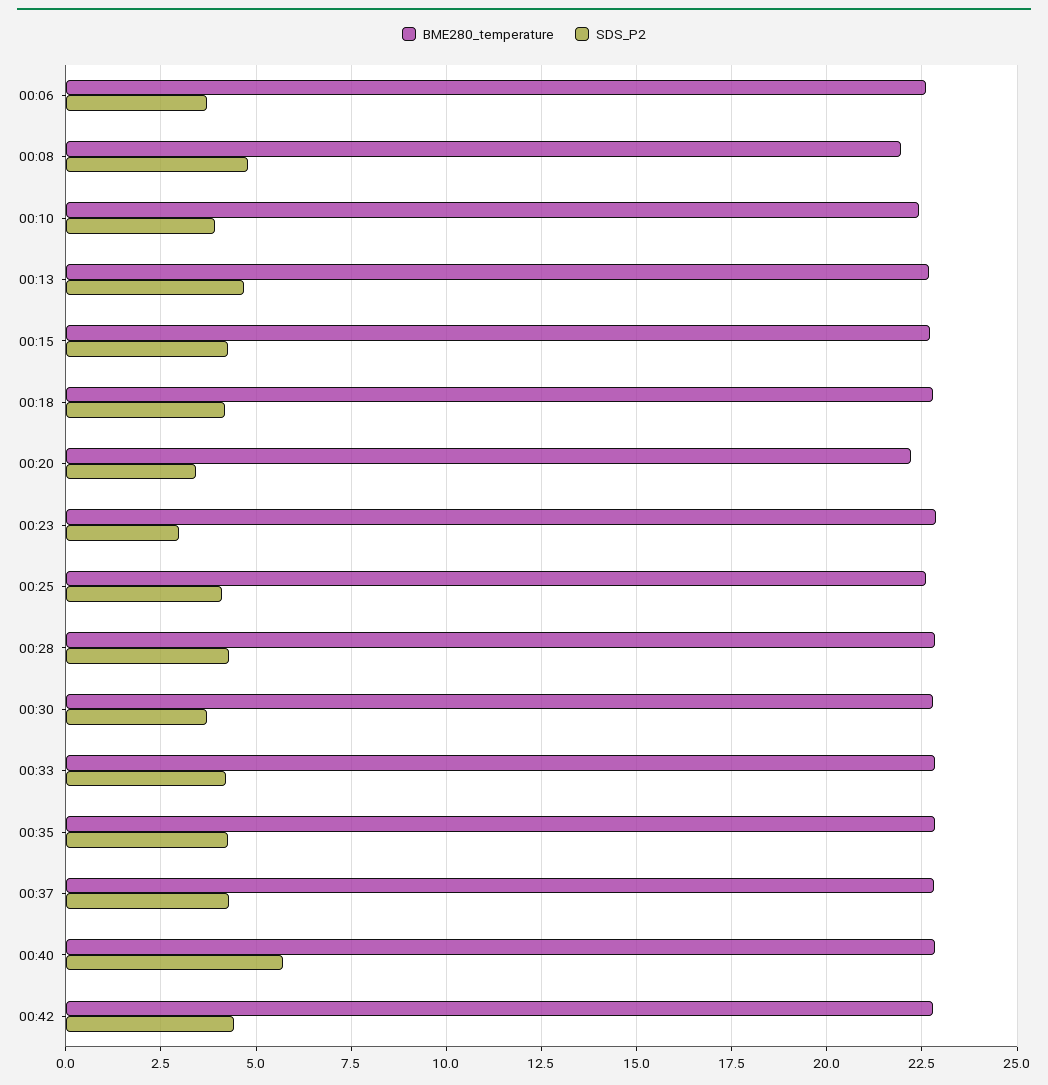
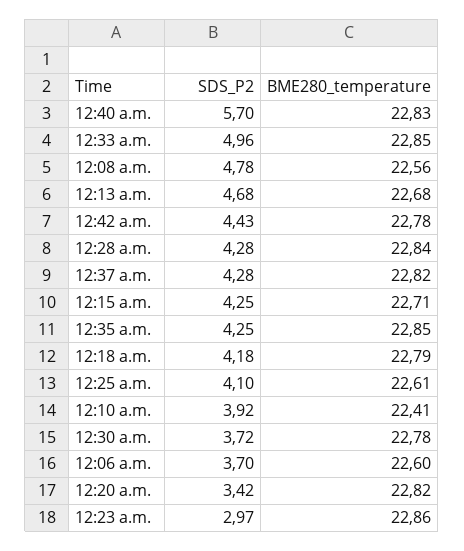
  {
    "BME280_temperature": {
      "00:06": 22.6,
-     "00:08": 22,
+     "00:08": 22.56,
      "00:10": 22.41,
      "00:13": 22.68,
      "00:15": 22.71,
      "00:18": 22.79,
-     "00:20": 22.25,
+     "00:20": 22.82,
      "00:23": 22.86,
      "00:25": 22.61,
      "00:28": 22.84,
      "00:30": 22.78,
      "00:33": 22.85,
      "00:35": 22.85,
      "00:37": 22.82,
      "00:40": 22.83,
      "00:42": 22.78
    },
    "SDS_P2": {
      "00:06": 3.7,
      "00:08": 4.78,
      "00:10": 3.92,
      "00:13": 4.68,
      "00:15": 4.25,
      "00:18": 4.18,
      "00:20": 3.42,
      "00:23": 2.97,
      "00:25": 4.1,
      "00:28": 4.28,
      "00:30": 3.72,
-     "00:33": 4.25,
+     "00:33": 4.96,
      "00:35": 4.25,
      "00:37": 4.28,
      "00:40": 5.7,
      "00:42": 4.43
    }
  }

